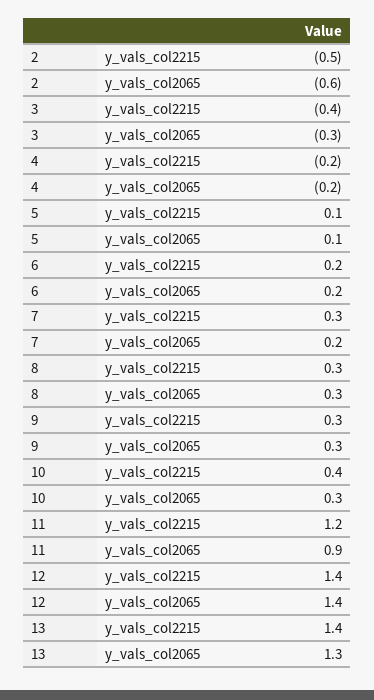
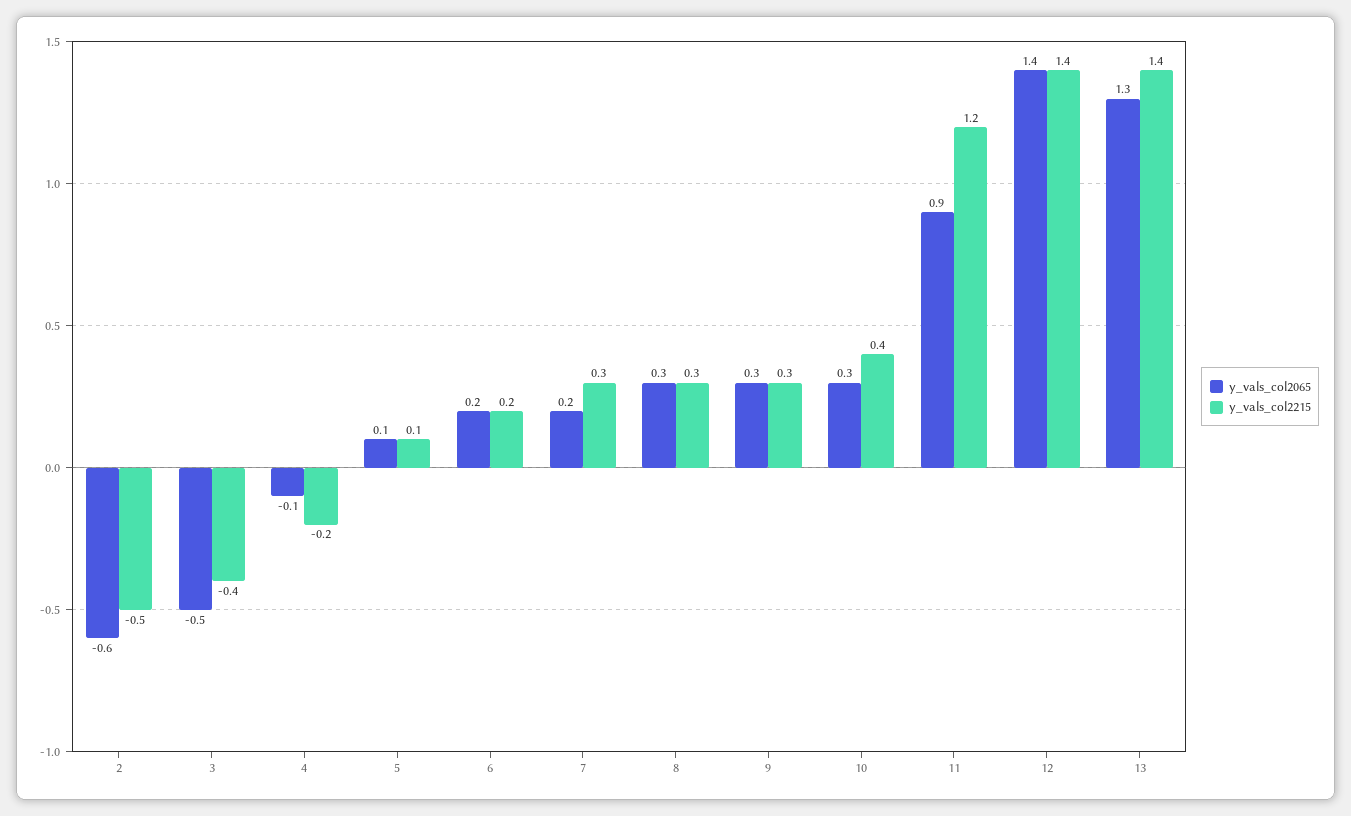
  {
    "y_vals_col2215": {
      "2": -0.5,
      "3": -0.4,
      "4": -0.2,
      "5": 0.1,
      "6": 0.2,
      "7": 0.3,
      "8": 0.3,
      "9": 0.3,
      "10": 0.4,
      "11": 1.2,
      "12": 1.4,
      "13": 1.4
    },
    "y_vals_col2065": {
      "2": -0.6,
-     "3": -0.3,
+     "3": -0.5,
-     "4": -0.2,
+     "4": -0.1,
      "5": 0.1,
      "6": 0.2,
      "7": 0.2,
      "8": 0.3,
      "9": 0.3,
      "10": 0.3,
      "11": 0.9,
      "12": 1.4,
      "13": 1.3
    }
  }

